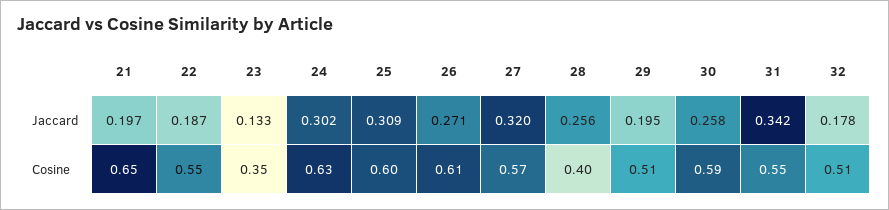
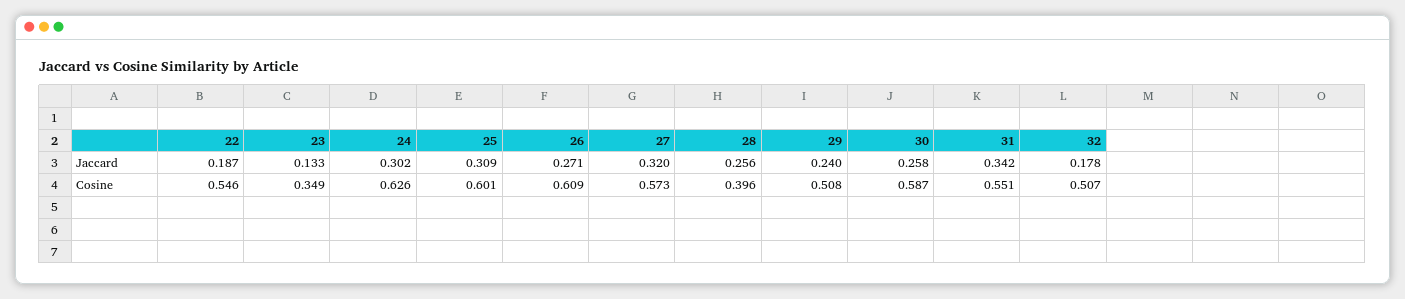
  {
-   "21": {
-     "Jaccard": 0.197,
-     "Cosine": 0.65
-   },
    "22": {
      "Jaccard": 0.187,
      "Cosine": 0.546
    },
    "23": {
      "Jaccard": 0.133,
      "Cosine": 0.349
    },
    "24": {
      "Jaccard": 0.302,
      "Cosine": 0.626
    },
    "25": {
      "Jaccard": 0.309,
      "Cosine": 0.601
    },
    "26": {
      "Jaccard": 0.271,
      "Cosine": 0.609
    },
    "27": {
      "Jaccard": 0.32,
      "Cosine": 0.573
    },
    "28": {
      "Jaccard": 0.256,
      "Cosine": 0.396
    },
    "29": {
-     "Jaccard": 0.195,
+     "Jaccard": 0.24,
      "Cosine": 0.508
    },
    "30": {
      "Jaccard": 0.258,
      "Cosine": 0.587
    },
    "31": {
      "Jaccard": 0.342,
      "Cosine": 0.551
    },
    "32": {
      "Jaccard": 0.178,
      "Cosine": 0.507
    }
  }

